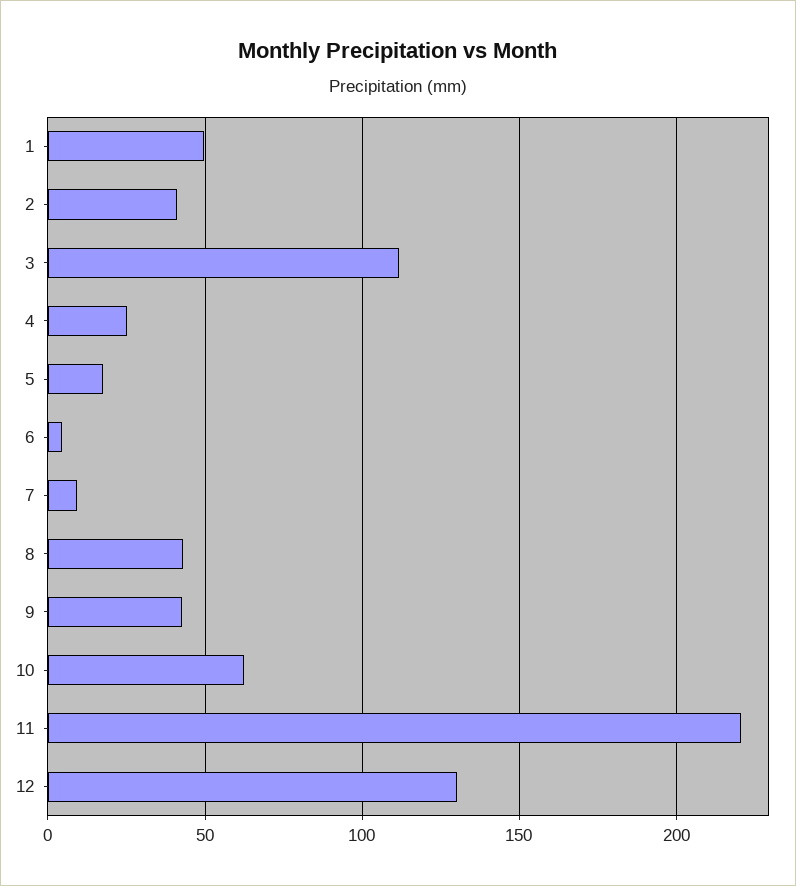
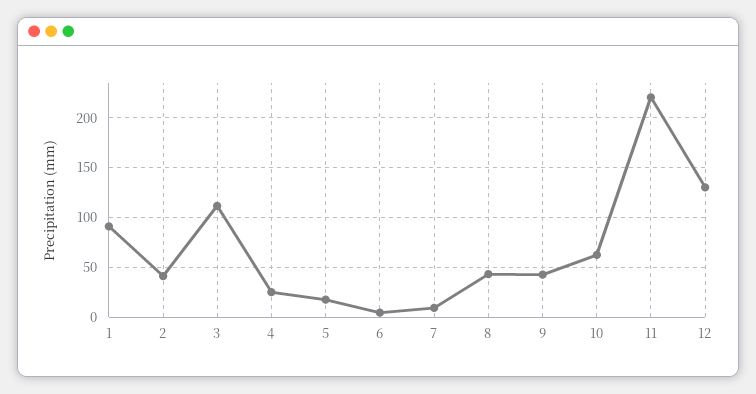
  {
-   "1": 50,
+   "1": 90,
    "2": 40,
    "3": 110,
    "4": 25,
    "5": 15,
    "6": 5,
    "7": 10,
    "8": 45,
    "9": 45,
    "10": 60,
    "11": 220,
    "12": 130
  }

